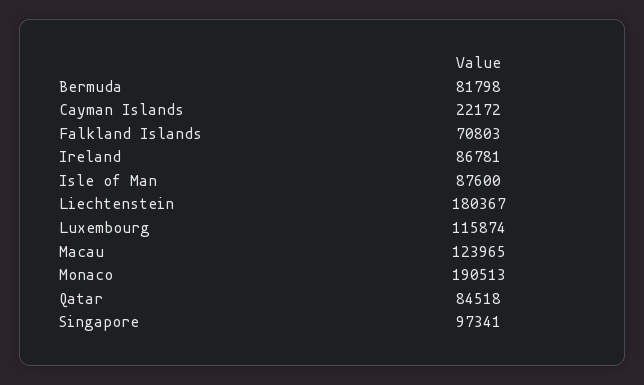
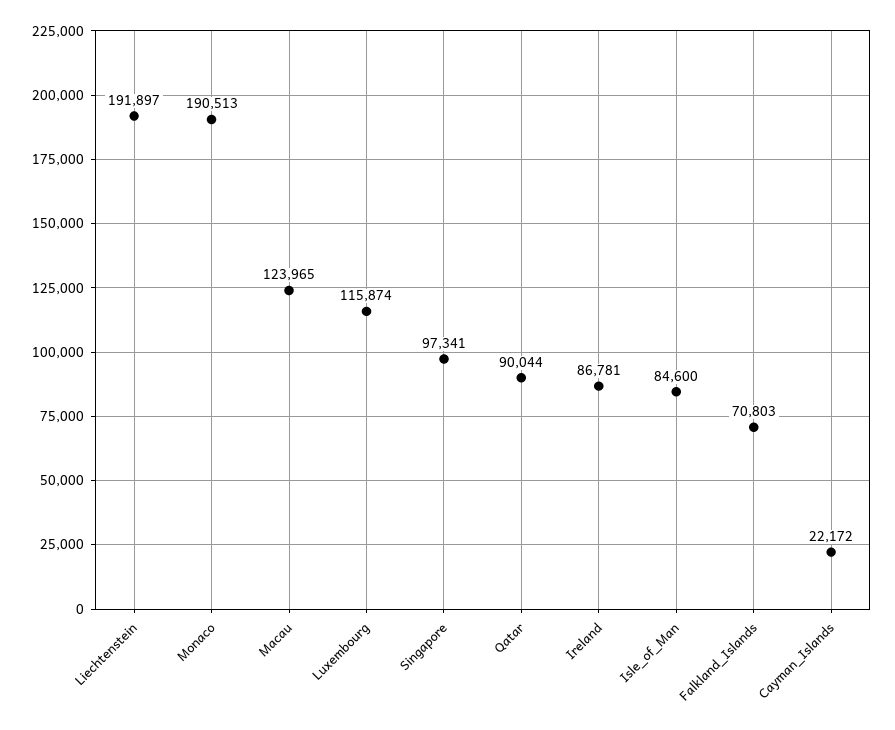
  {
-   "Bermuda": 81798,
    "Cayman Islands": 22172,
    "Falkland Islands": 70803,
    "Ireland": 86781,
-   "Isle of Man": 87600,
+   "Isle of Man": 84600,
-   "Liechtenstein": 180367,
+   "Liechtenstein": 191897,
    "Luxembourg": 115874,
    "Macau": 123965,
    "Monaco": 190513,
-   "Qatar": 84518,
+   "Qatar": 90044,
    "Singapore": 97341
  }

